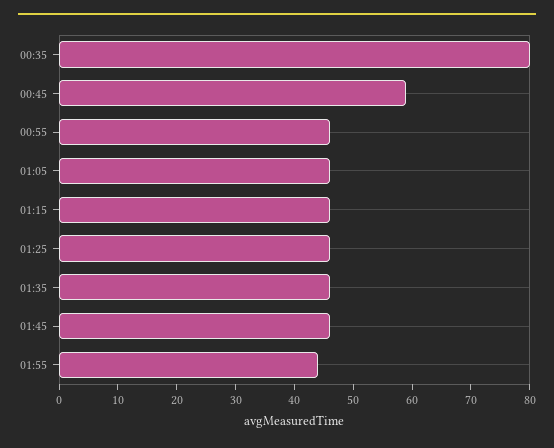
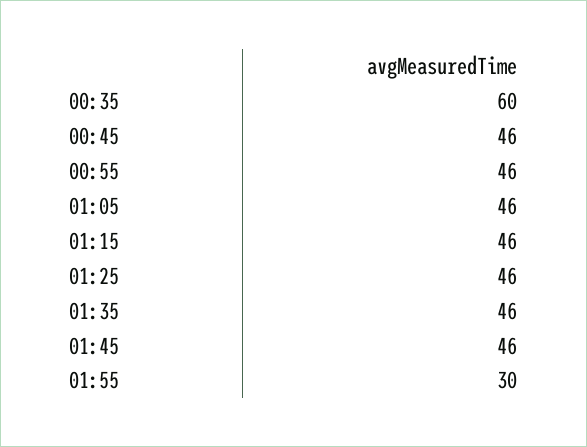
  {
-   "00:35": 80,
+   "00:35": 60,
-   "00:45": 60,
+   "00:45": 46,
    "00:55": 46,
    "01:05": 46,
    "01:15": 46,
    "01:25": 46,
    "01:35": 46,
    "01:45": 46,
-   "01:55": 45
+   "01:55": 30
  }

